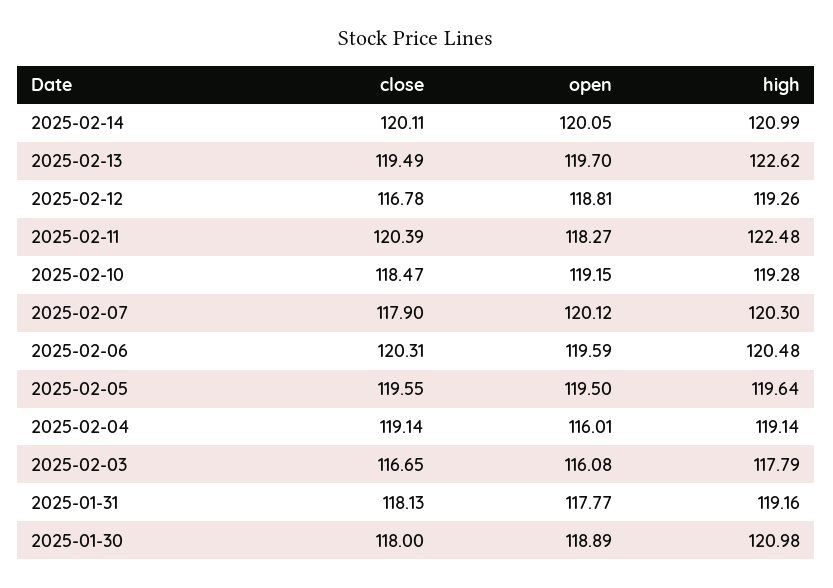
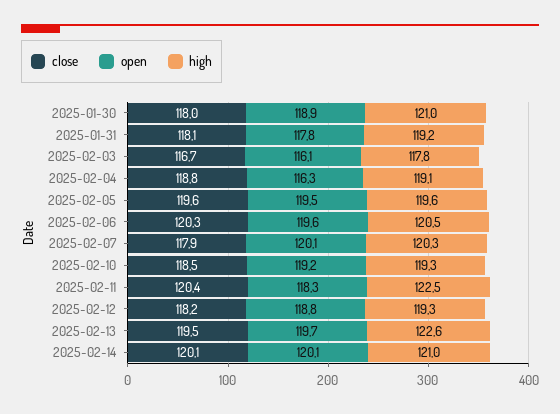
  {
    "close": {
      "2025-02-14": 120.11,
      "2025-02-13": 119.49,
-     "2025-02-12": 116.78,
+     "2025-02-12": 118.2,
      "2025-02-11": 120.39,
      "2025-02-10": 118.47,
      "2025-02-07": 117.9,
      "2025-02-06": 120.31,
      "2025-02-05": 119.55,
-     "2025-02-04": 119.14,
+     "2025-02-04": 118.8,
      "2025-02-03": 116.65,
      "2025-01-31": 118.13,
      "2025-01-30": 118
    },
    "open": {
      "2025-02-14": 120.05,
      "2025-02-13": 119.7,
      "2025-02-12": 118.81,
      "2025-02-11": 118.27,
      "2025-02-10": 119.15,
      "2025-02-07": 120.12,
      "2025-02-06": 119.59,
      "2025-02-05": 119.5,
-     "2025-02-04": 116.01,
+     "2025-02-04": 116.3,
      "2025-02-03": 116.08,
      "2025-01-31": 117.77,
      "2025-01-30": 118.89
    },
    "high": {
      "2025-02-14": 120.99,
      "2025-02-13": 122.62,
      "2025-02-12": 119.26,
      "2025-02-11": 122.48,
      "2025-02-10": 119.28,
      "2025-02-07": 120.3,
      "2025-02-06": 120.48,
      "2025-02-05": 119.64,
      "2025-02-04": 119.14,
      "2025-02-03": 117.79,
      "2025-01-31": 119.16,
      "2025-01-30": 120.98
    }
  }

